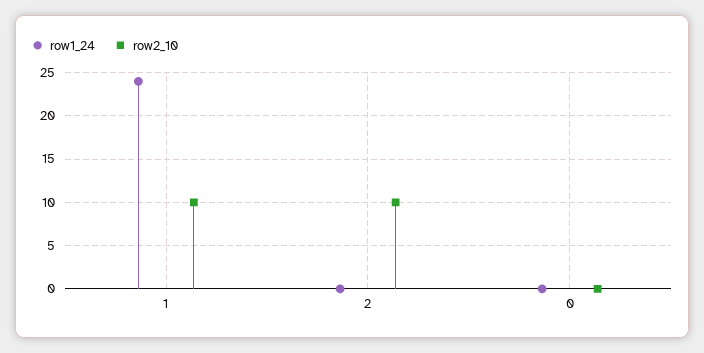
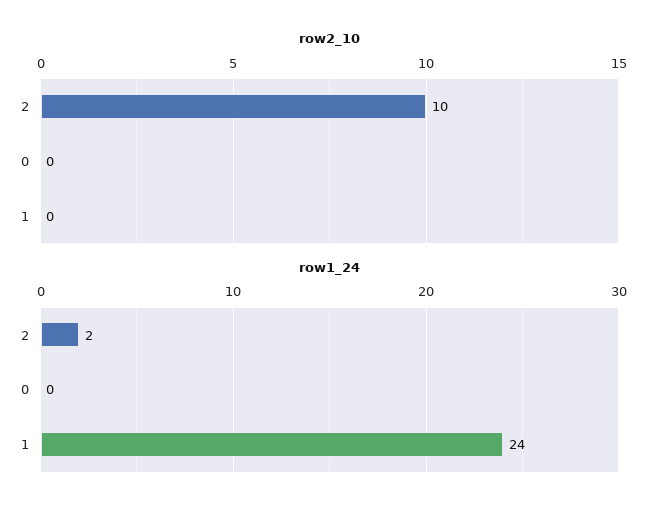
  {
    "row1_24": {
      "1": 24,
-     "2": 0,
+     "2": 2,
      "0": 0
    },
    "row2_10": {
-     "1": 10,
+     "1": 0,
      "2": 10,
      "0": 0
    }
  }

